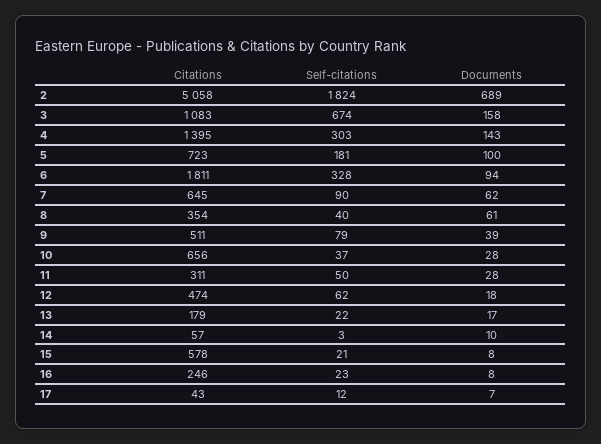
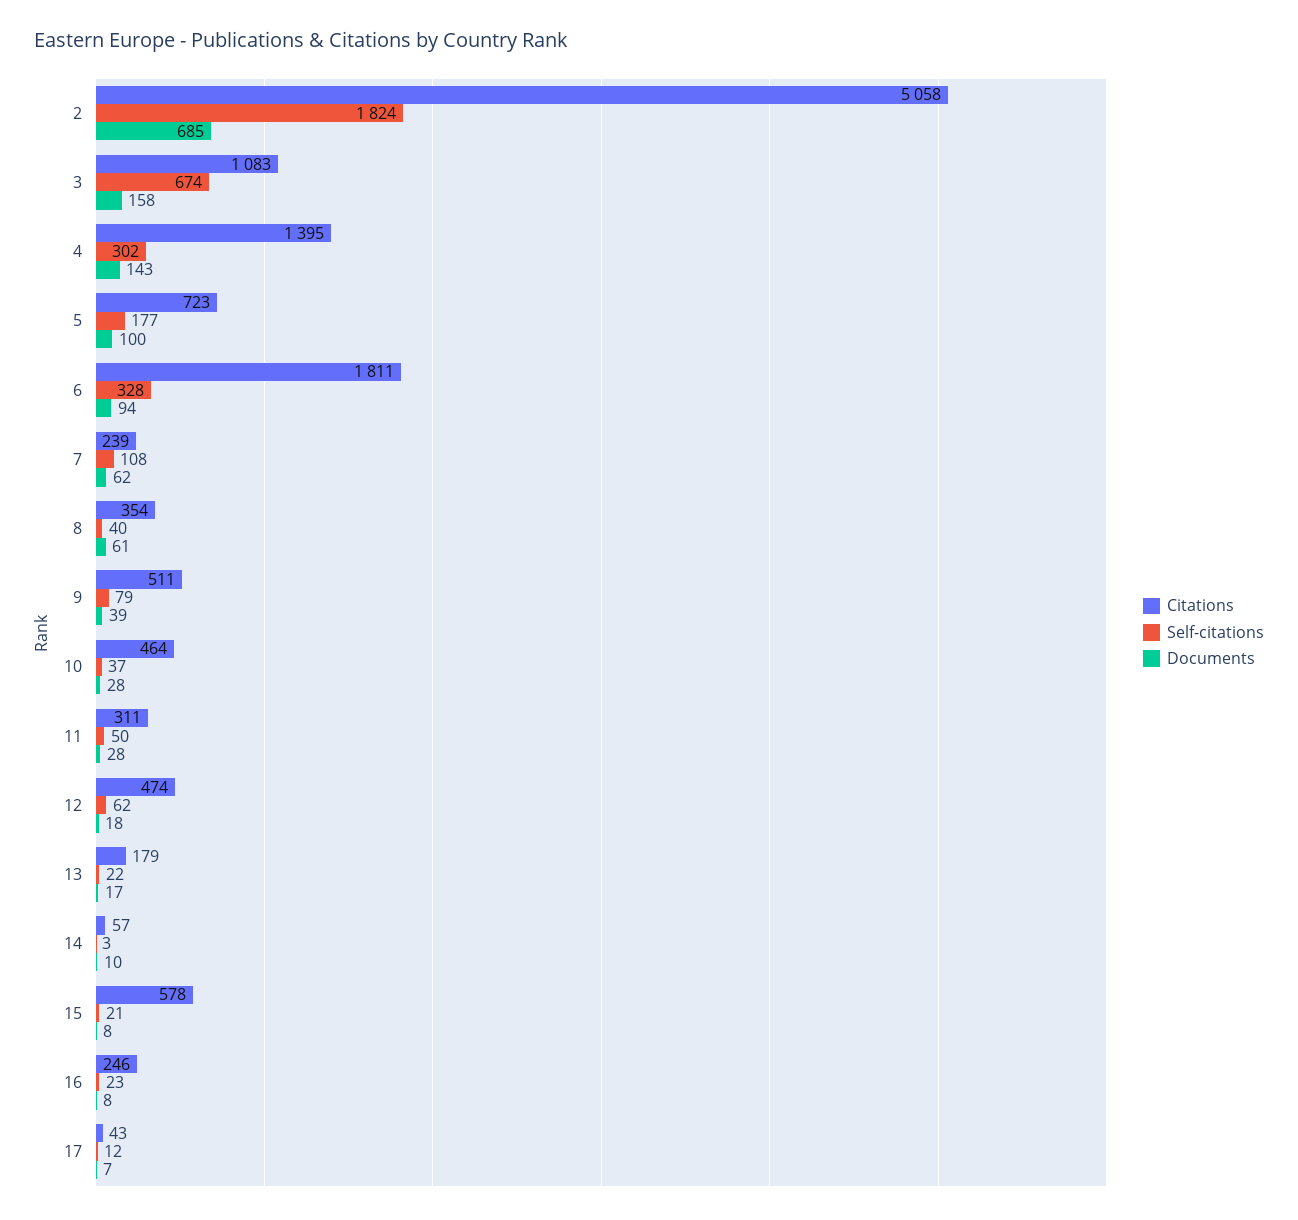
  {
    "Citations": {
      "2": 5058,
      "3": 1083,
      "4": 1395,
      "5": 723,
      "6": 1811,
-     "7": 645,
+     "7": 239,
      "8": 354,
      "9": 511,
-     "10": 656,
+     "10": 464,
      "11": 311,
      "12": 474,
      "13": 179,
      "14": 57,
      "15": 578,
      "16": 246,
      "17": 43
    },
    "Self-citations": {
      "2": 1824,
      "3": 674,
-     "4": 303,
+     "4": 302,
-     "5": 181,
+     "5": 177,
      "6": 328,
-     "7": 90,
+     "7": 108,
      "8": 40,
      "9": 79,
      "10": 37,
      "11": 50,
      "12": 62,
      "13": 22,
      "14": 3,
      "15": 21,
      "16": 23,
      "17": 12
    },
    "Documents": {
-     "2": 689,
+     "2": 685,
      "3": 158,
      "4": 143,
      "5": 100,
      "6": 94,
      "7": 62,
      "8": 61,
      "9": 39,
      "10": 28,
      "11": 28,
      "12": 18,
      "13": 17,
      "14": 10,
      "15": 8,
      "16": 8,
      "17": 7
    }
  }

